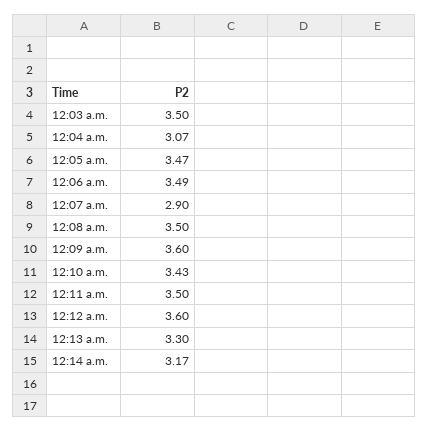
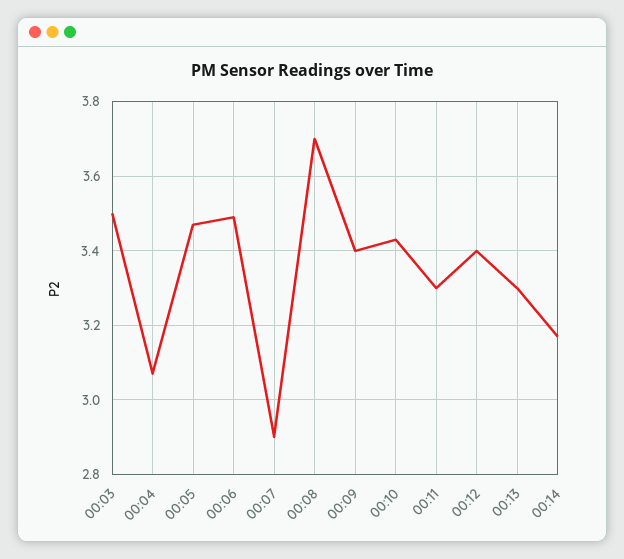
  {
    "12:03 a.m.": 3.5,
    "12:04 a.m.": 3.07,
    "12:05 a.m.": 3.47,
    "12:06 a.m.": 3.49,
    "12:07 a.m.": 2.9,
-   "12:08 a.m.": 3.5,
+   "12:08 a.m.": 3.7,
-   "12:09 a.m.": 3.6,
+   "12:09 a.m.": 3.4,
    "12:10 a.m.": 3.43,
-   "12:11 a.m.": 3.5,
+   "12:11 a.m.": 3.3,
-   "12:12 a.m.": 3.6,
+   "12:12 a.m.": 3.4,
    "12:13 a.m.": 3.3,
    "12:14 a.m.": 3.17
  }

